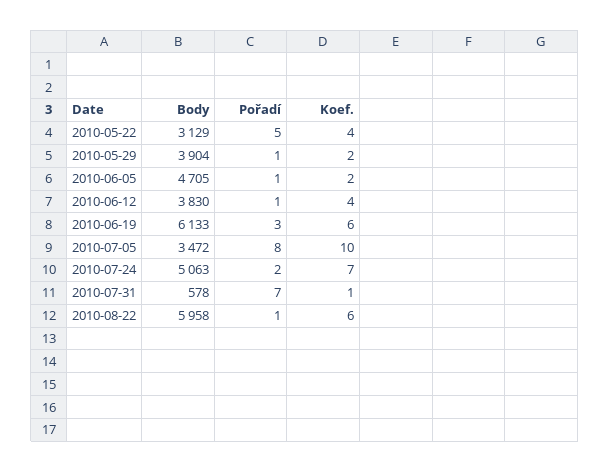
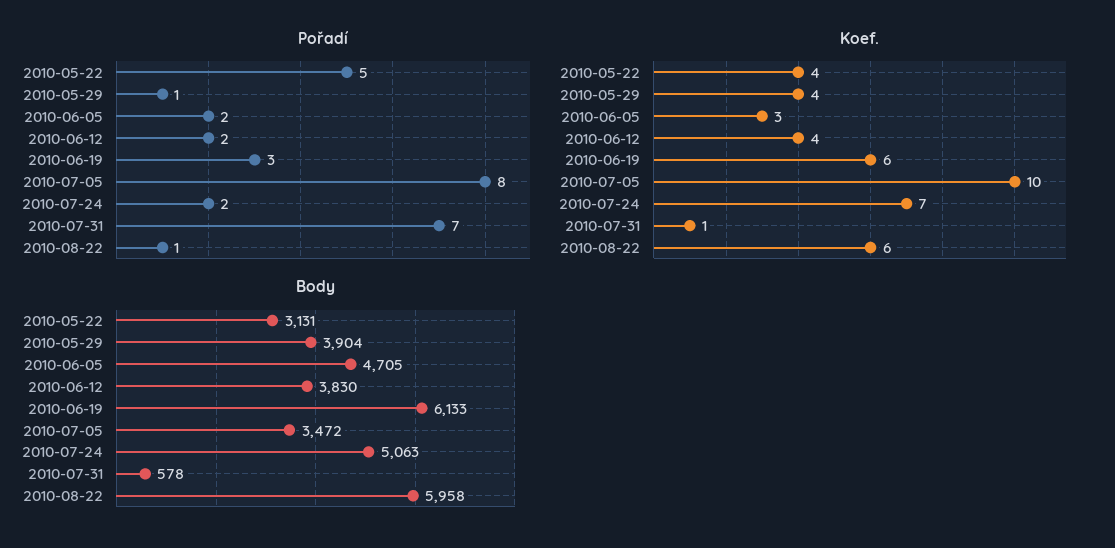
  {
    "Body": {
-     "2010-05-22": 3129,
+     "2010-05-22": 3131,
      "2010-05-29": 3904,
      "2010-06-05": 4705,
      "2010-06-12": 3830,
      "2010-06-19": 6133,
      "2010-07-05": 3472,
      "2010-07-24": 5063,
      "2010-07-31": 578,
      "2010-08-22": 5958
    },
    "Pořadí": {
      "2010-05-22": 5,
      "2010-05-29": 1,
-     "2010-06-05": 1,
+     "2010-06-05": 2,
-     "2010-06-12": 1,
+     "2010-06-12": 2,
      "2010-06-19": 3,
      "2010-07-05": 8,
      "2010-07-24": 2,
      "2010-07-31": 7,
      "2010-08-22": 1
    },
    "Koef.": {
      "2010-05-22": 4,
-     "2010-05-29": 2,
+     "2010-05-29": 4,
-     "2010-06-05": 2,
+     "2010-06-05": 3,
      "2010-06-12": 4,
      "2010-06-19": 6,
      "2010-07-05": 10,
      "2010-07-24": 7,
      "2010-07-31": 1,
      "2010-08-22": 6
    }
  }

